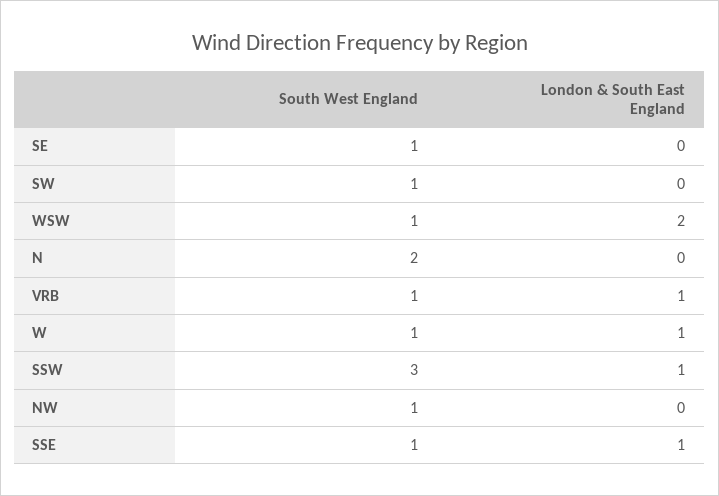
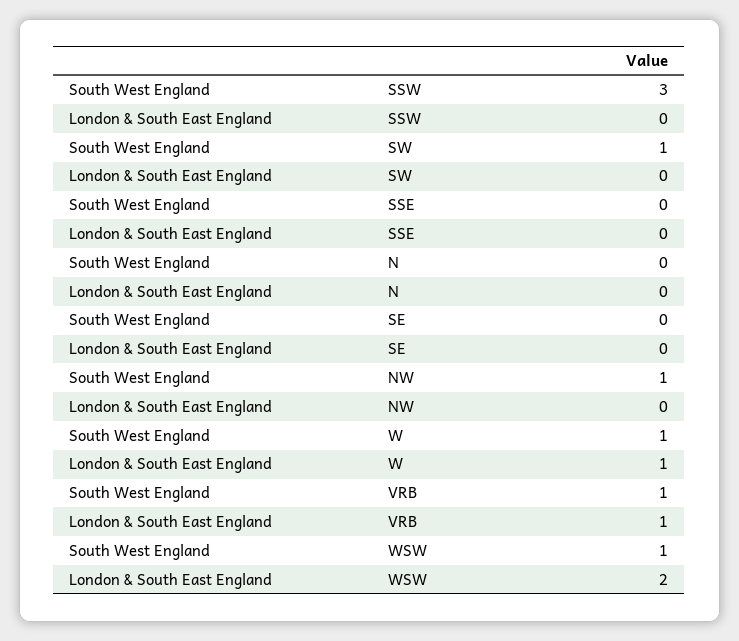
  {
    "South West England": {
-     "SE": 1,
+     "SE": 0,
      "SW": 1,
      "WSW": 1,
-     "N": 2,
+     "N": 0,
      "VRB": 1,
      "W": 1,
      "SSW": 3,
      "NW": 1,
-     "SSE": 1
+     "SSE": 0
    },
    "London & South East England": {
      "SE": 0,
      "SW": 0,
      "WSW": 2,
      "N": 0,
      "VRB": 1,
      "W": 1,
-     "SSW": 1,
+     "SSW": 0,
      "NW": 0,
-     "SSE": 1
+     "SSE": 0
    }
  }

